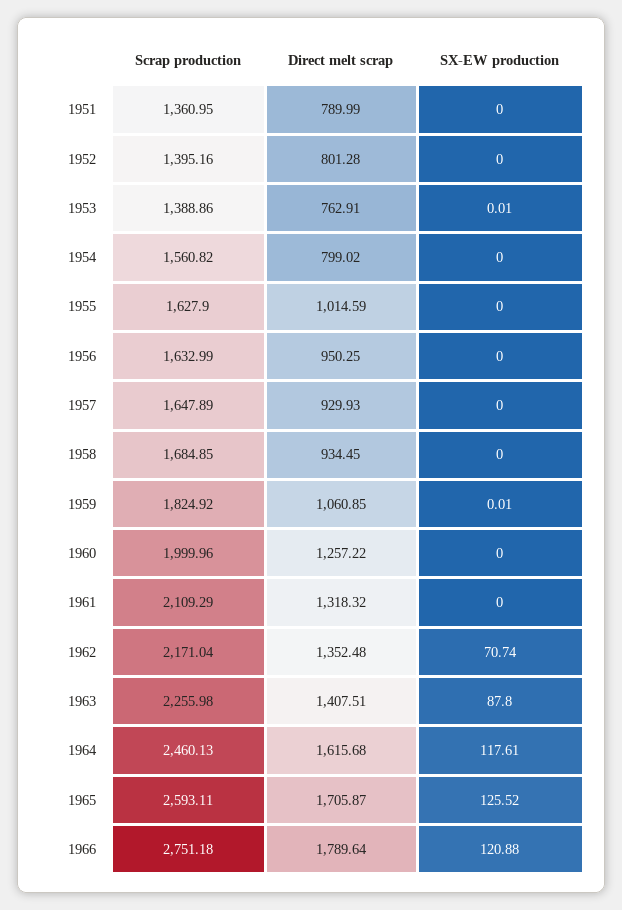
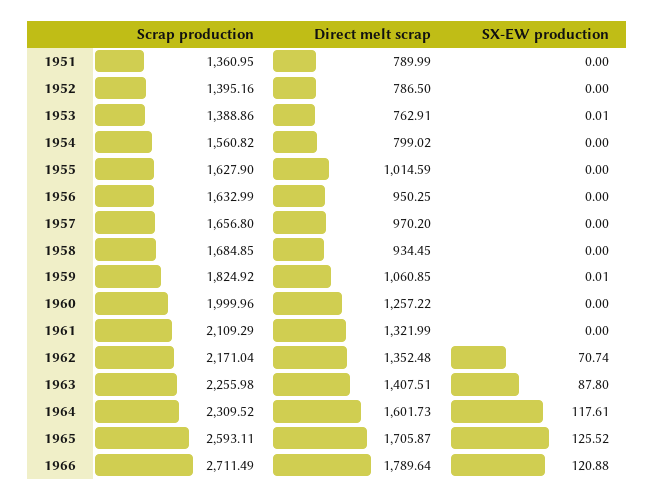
  {
    "Scrap production": {
      "1951": 1360.95,
      "1952": 1395.16,
      "1953": 1388.86,
      "1954": 1560.82,
      "1955": 1627.9,
      "1956": 1632.99,
-     "1957": 1647.89,
+     "1957": 1656.8,
      "1958": 1684.85,
      "1959": 1824.92,
      "1960": 1999.96,
      "1961": 2109.29,
      "1962": 2171.04,
      "1963": 2255.98,
-     "1964": 2460.13,
+     "1964": 2309.52,
      "1965": 2593.11,
-     "1966": 2751.18
+     "1966": 2711.49
    },
    "Direct melt scrap": {
      "1951": 789.99,
-     "1952": 801.28,
+     "1952": 786.5,
      "1953": 762.91,
      "1954": 799.02,
      "1955": 1014.59,
      "1956": 950.25,
-     "1957": 929.93,
+     "1957": 970.2,
      "1958": 934.45,
      "1959": 1060.85,
      "1960": 1257.22,
-     "1961": 1318.32,
+     "1961": 1321.99,
      "1962": 1352.48,
      "1963": 1407.51,
-     "1964": 1615.68,
+     "1964": 1601.73,
      "1965": 1705.87,
      "1966": 1789.64
    },
    "SX-EW production": {
      "1951": 0,
      "1952": 0,
      "1953": 0.01,
      "1954": 0,
      "1955": 0,
      "1956": 0,
      "1957": 0,
      "1958": 0,
      "1959": 0.01,
      "1960": 0,
      "1961": 0,
      "1962": 70.74,
      "1963": 87.8,
      "1964": 117.61,
      "1965": 125.52,
      "1966": 120.88
    }
  }

